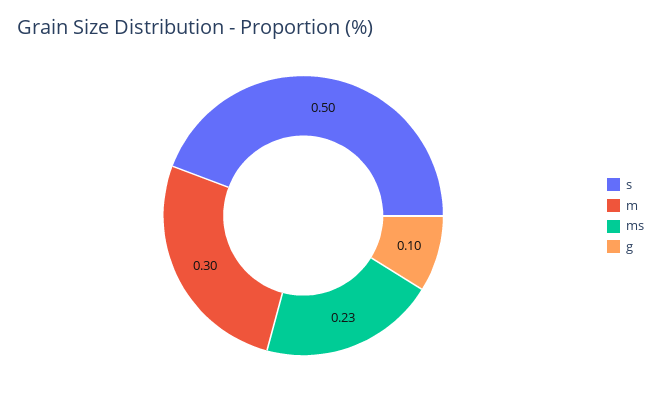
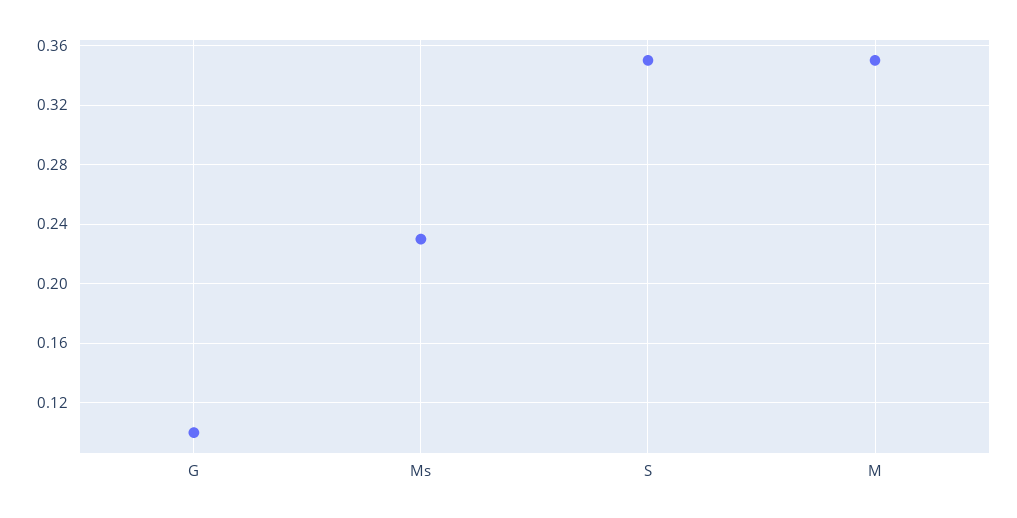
  {
-   "s": 0.5,
+   "s": 0.35,
-   "m": 0.3,
+   "m": 0.35,
    "ms": 0.23,
    "g": 0.1
  }

